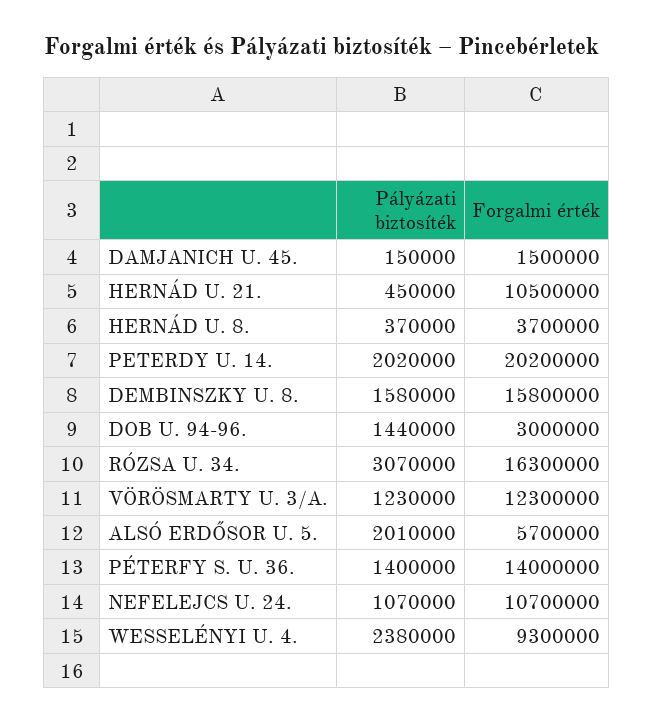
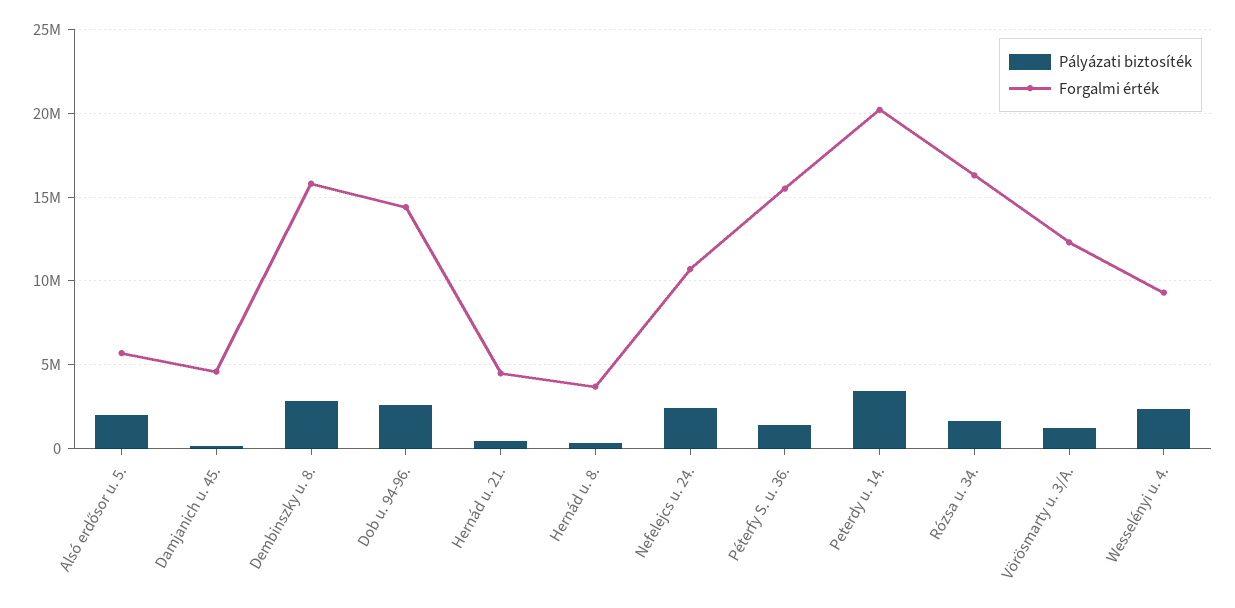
  {
    "Pályázati biztosíték": {
      "DAMJANICH U. 45.": 150000,
      "HERNÁD U. 21.": 450000,
      "HERNÁD U. 8.": 370000,
-     "PETERDY U. 14.": 2020000,
+     "PETERDY U. 14.": 3500000,
-     "DEMBINSZKY U. 8.": 1580000,
+     "DEMBINSZKY U. 8.": 3000000,
-     "DOB U. 94-96.": 1440000,
+     "DOB U. 94-96.": 2500000,
-     "RÓZSA U. 34.": 3070000,
+     "RÓZSA U. 34.": 1500000,
      "VÖRÖSMARTY U. 3/A.": 1230000,
      "ALSÓ ERDŐSOR U. 5.": 2010000,
      "PÉTERFY S. U. 36.": 1400000,
-     "NEFELEJCS U. 24.": 1070000,
+     "NEFELEJCS U. 24.": 2500000,
      "WESSELÉNYI U. 4.": 2380000
    },
    "Forgalmi érték": {
-     "DAMJANICH U. 45.": 1500000,
+     "DAMJANICH U. 45.": 4500000,
-     "HERNÁD U. 21.": 10500000,
+     "HERNÁD U. 21.": 4500000,
      "HERNÁD U. 8.": 3700000,
      "PETERDY U. 14.": 20200000,
      "DEMBINSZKY U. 8.": 15800000,
-     "DOB U. 94-96.": 3000000,
+     "DOB U. 94-96.": 14500000,
      "RÓZSA U. 34.": 16300000,
      "VÖRÖSMARTY U. 3/A.": 12300000,
      "ALSÓ ERDŐSOR U. 5.": 5700000,
-     "PÉTERFY S. U. 36.": 14000000,
+     "PÉTERFY S. U. 36.": 15500000,
      "NEFELEJCS U. 24.": 10700000,
      "WESSELÉNYI U. 4.": 9300000
    }
  }

